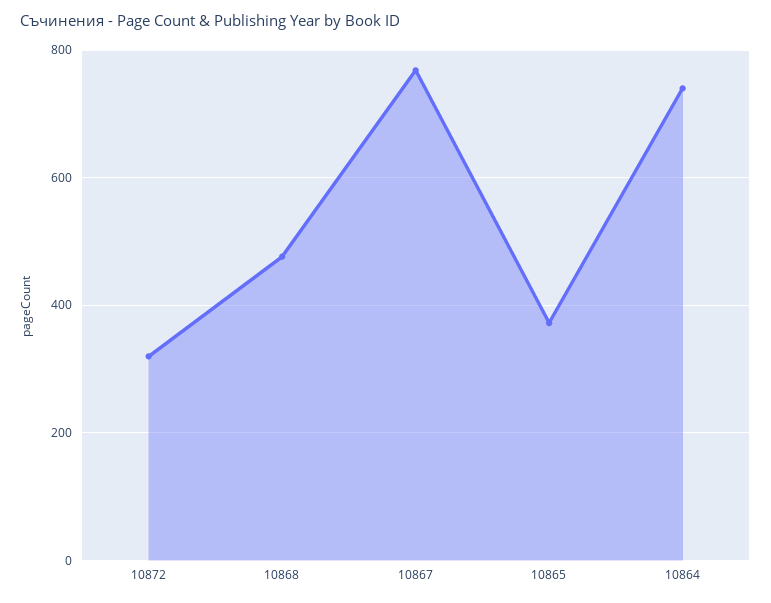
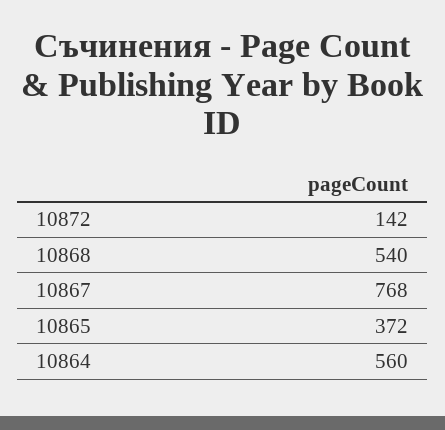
  {
-   "10872": 320,
+   "10872": 142,
-   "10868": 480,
+   "10868": 540,
    "10867": 768,
    "10865": 372,
-   "10864": 740
+   "10864": 560
  }

